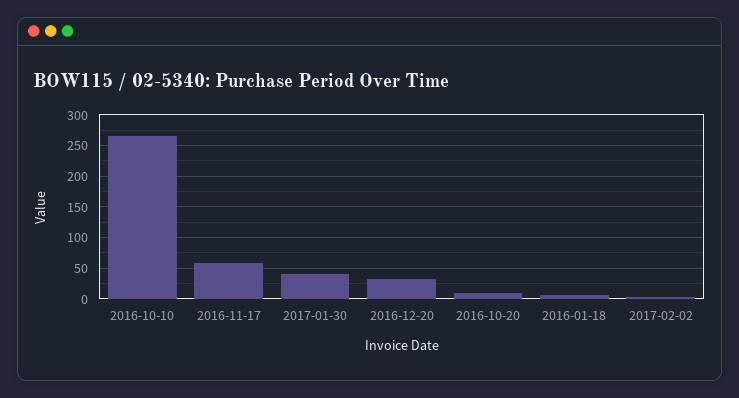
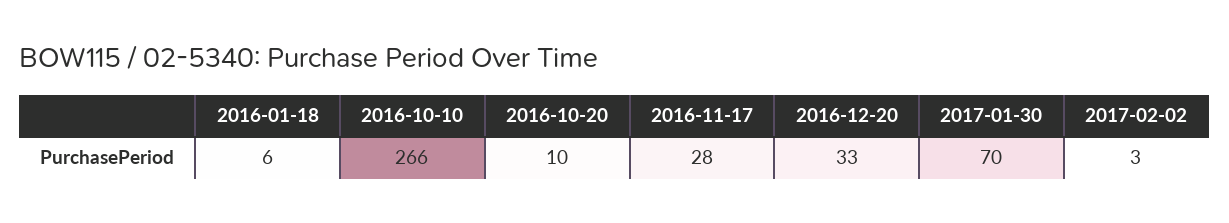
  {
    "2016-10-10": 266,
-   "2016-11-17": 60,
+   "2016-11-17": 28,
-   "2017-01-30": 40,
+   "2017-01-30": 70,
    "2016-12-20": 33,
    "2016-10-20": 10,
    "2016-01-18": 6,
    "2017-02-02": 3
  }

